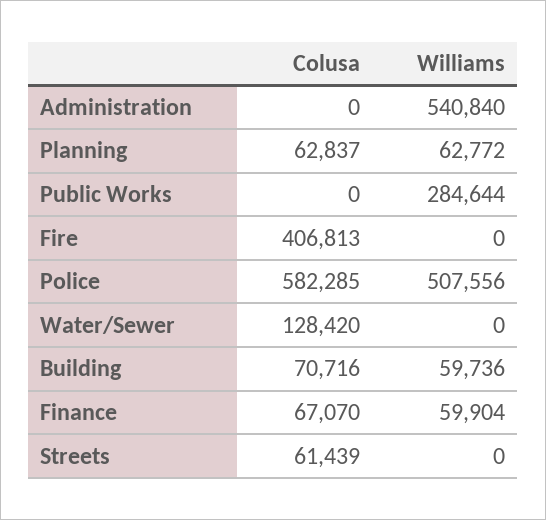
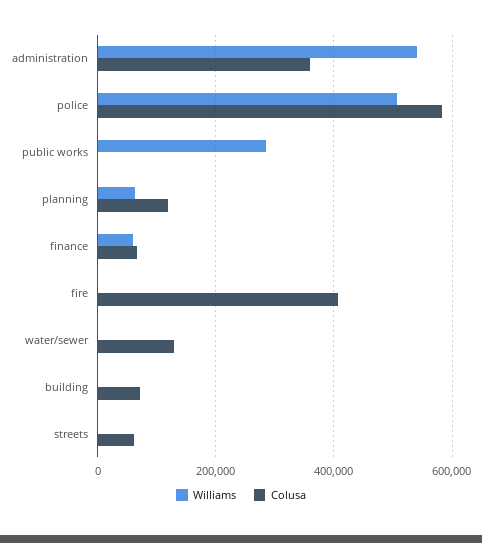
  {
    "Colusa": {
-     "Administration": 0,
+     "Administration": 360000,
-     "Planning": 62837,
+     "Planning": 120000,
      "Public Works": 0,
      "Fire": 406813,
      "Police": 582285,
      "Water/Sewer": 128420,
      "Building": 70716,
      "Finance": 67070,
      "Streets": 61439
    },
    "Williams": {
      "Administration": 540840,
      "Planning": 62772,
      "Public Works": 284644,
      "Fire": 0,
      "Police": 507556,
      "Water/Sewer": 0,
-     "Building": 59736,
+     "Building": 0,
      "Finance": 59904,
      "Streets": 0
    }
  }

